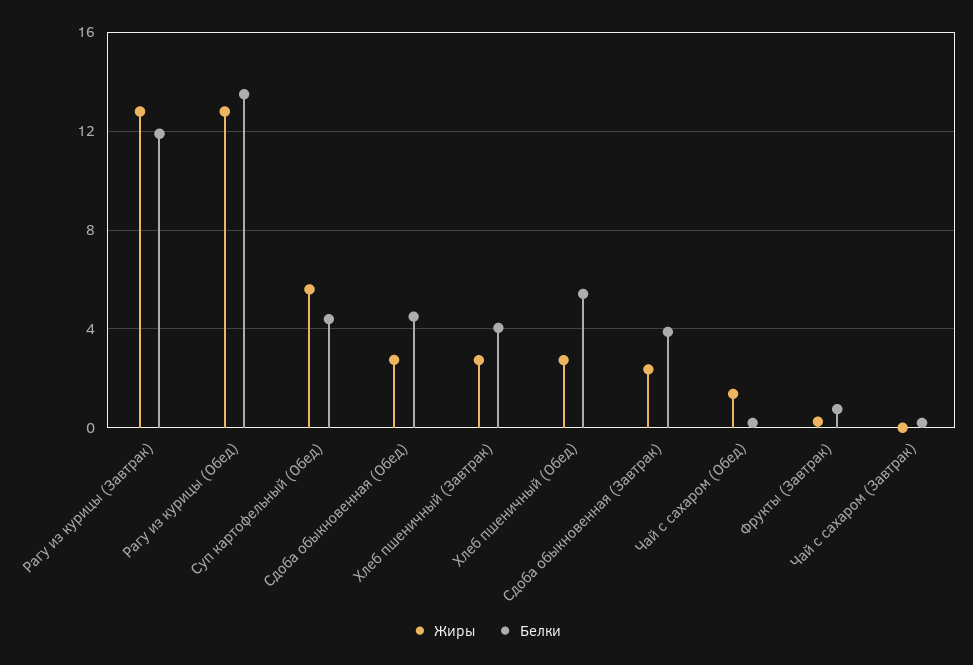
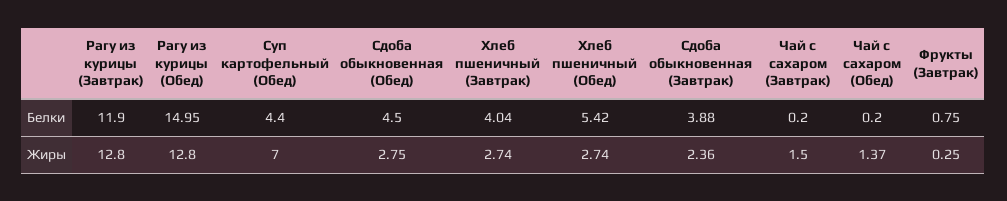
  {
    "Жиры": {
      "Рагу из курицы (Завтрак)": 12.8,
      "Рагу из курицы (Обед)": 12.8,
-     "Суп картофельный (Обед)": 5.5,
+     "Суп картофельный (Обед)": 7,
      "Сдоба обыкновенная (Обед)": 2.75,
      "Хлеб пшеничный (Завтрак)": 2.74,
      "Хлеб пшеничный (Обед)": 2.74,
      "Сдоба обыкновенная (Завтрак)": 2.36,
      "Чай с сахаром (Обед)": 1.37,
      "Фрукты (Завтрак)": 0.25,
-     "Чай с сахаром (Завтрак)": 0
+     "Чай с сахаром (Завтрак)": 1.5
    },
    "Белки": {
      "Рагу из курицы (Завтрак)": 11.9,
-     "Рагу из курицы (Обед)": 13.5,
+     "Рагу из курицы (Обед)": 14.95,
      "Суп картофельный (Обед)": 4.4,
      "Сдоба обыкновенная (Обед)": 4.5,
      "Хлеб пшеничный (Завтрак)": 4.04,
      "Хлеб пшеничный (Обед)": 5.42,
      "Сдоба обыкновенная (Завтрак)": 3.88,
      "Чай с сахаром (Обед)": 0.2,
      "Фрукты (Завтрак)": 0.75,
      "Чай с сахаром (Завтрак)": 0.2
    }
  }

